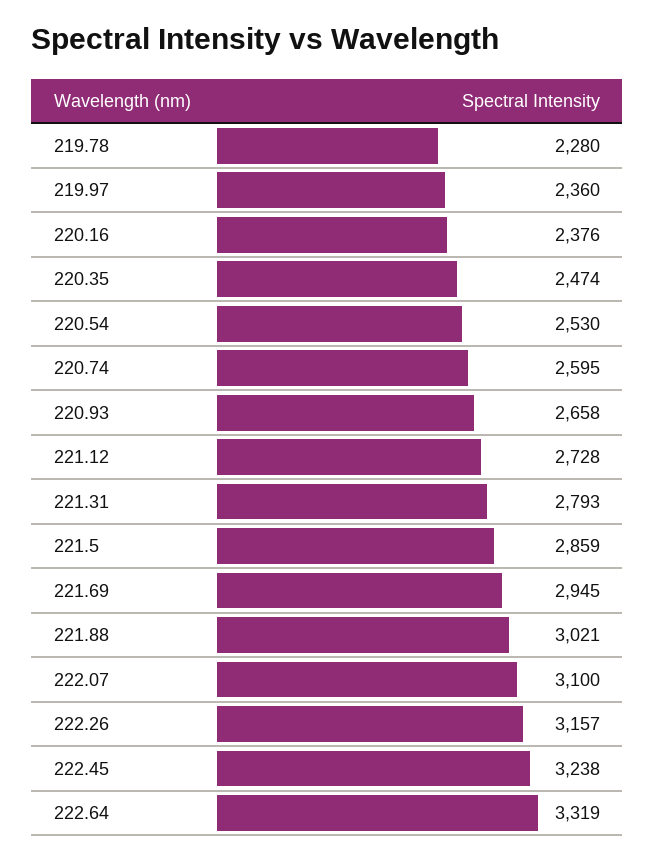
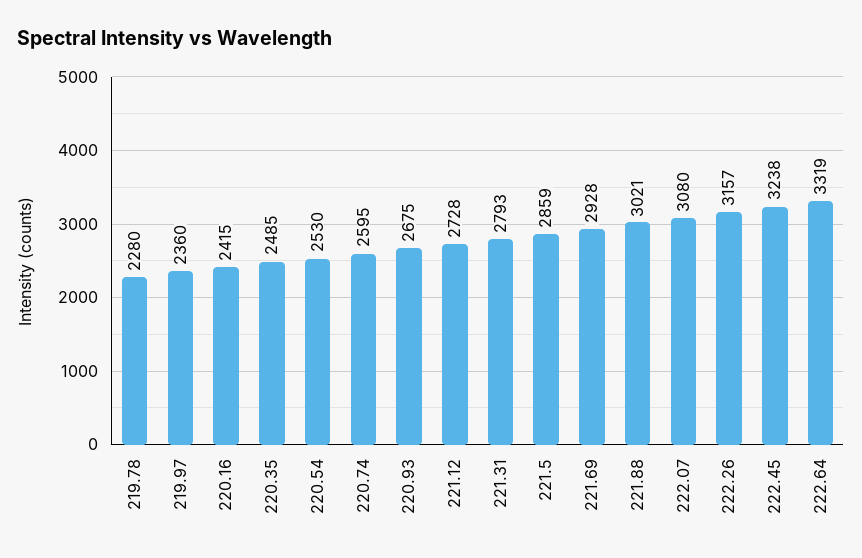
  {
    "219.78": 2280,
    "219.97": 2360,
-   "220.16": 2376,
+   "220.16": 2415,
-   "220.35": 2474,
+   "220.35": 2485,
    "220.54": 2530,
    "220.74": 2595,
-   "220.93": 2658,
+   "220.93": 2675,
    "221.12": 2728,
    "221.31": 2793,
    "221.5": 2859,
-   "221.69": 2945,
+   "221.69": 2928,
    "221.88": 3021,
-   "222.07": 3100,
+   "222.07": 3080,
    "222.26": 3157,
    "222.45": 3238,
    "222.64": 3319
  }

